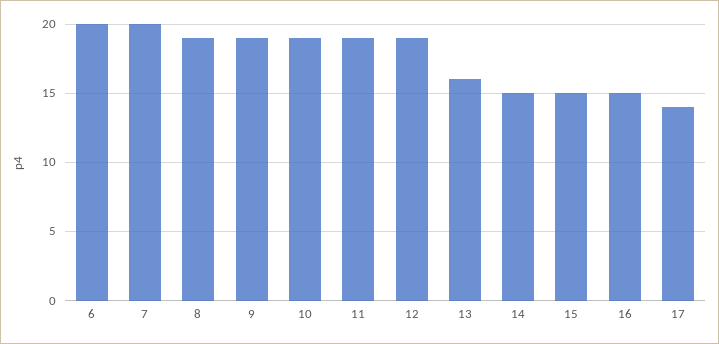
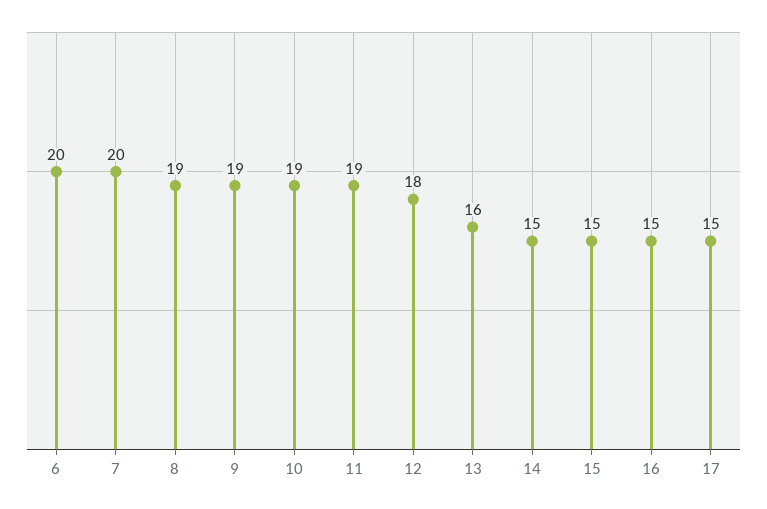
  {
    "6": 20,
    "7": 20,
    "8": 19,
    "9": 19,
    "10": 19,
    "11": 19,
-   "12": 19,
+   "12": 18,
    "13": 16,
    "14": 15,
    "15": 15,
    "16": 15,
-   "17": 14
+   "17": 15
  }

